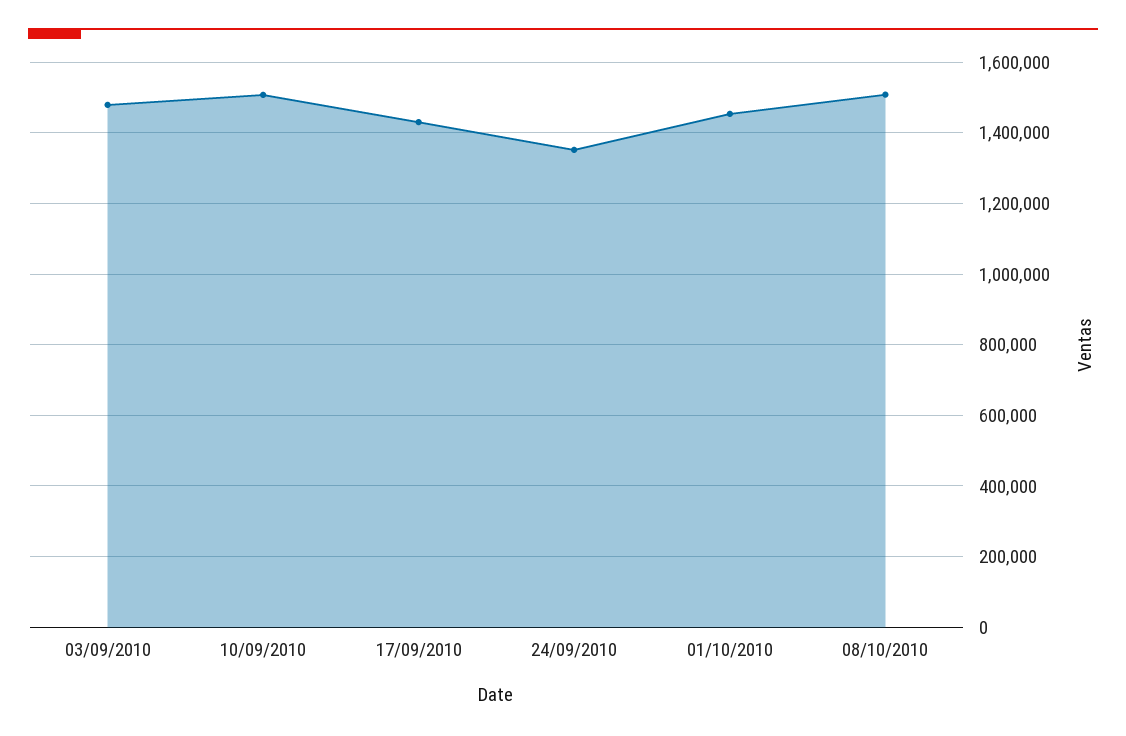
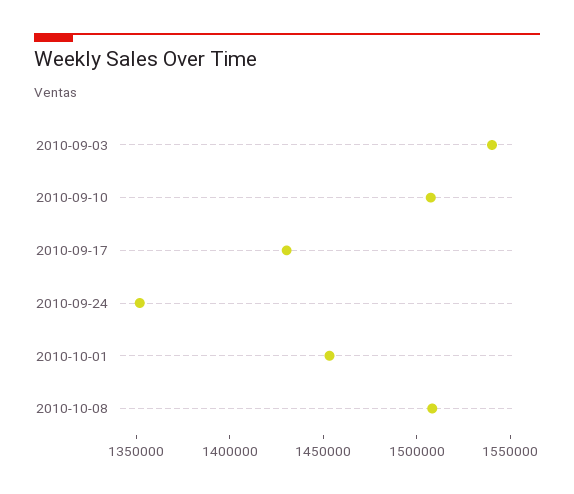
  {
-   "03/09/2010": 1480000,
+   "03/09/2010": 1540000,
    "10/09/2010": 1510000,
    "17/09/2010": 1430000,
    "24/09/2010": 1350000,
    "01/10/2010": 1450000,
    "08/10/2010": 1510000
  }

